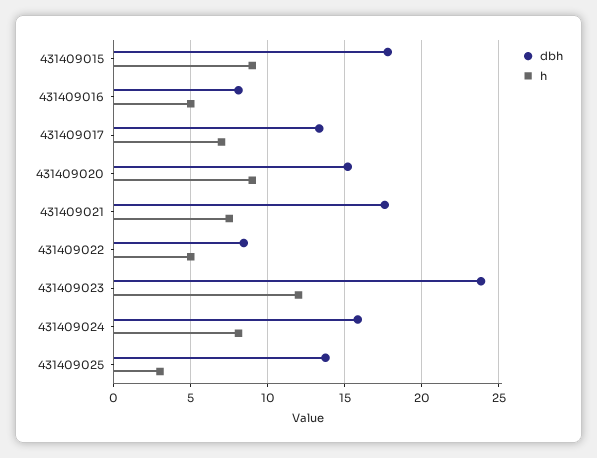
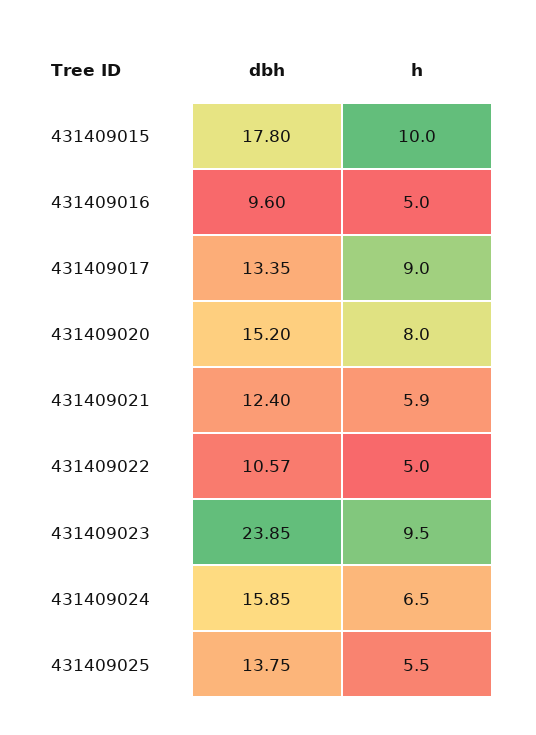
  {
    "dbh": {
      "431409015": 17.8,
-     "431409016": 8,
+     "431409016": 9.6,
      "431409017": 13.35,
      "431409020": 15.2,
-     "431409021": 17.5,
+     "431409021": 12.4,
-     "431409022": 8.5,
+     "431409022": 10.57,
      "431409023": 23.85,
      "431409024": 15.85,
      "431409025": 13.75
    },
    "h": {
-     "431409015": 9,
+     "431409015": 10,
      "431409016": 5,
-     "431409017": 7,
+     "431409017": 9,
-     "431409020": 9,
+     "431409020": 8,
-     "431409021": 7.5,
+     "431409021": 5.9,
      "431409022": 5,
-     "431409023": 12,
+     "431409023": 9.5,
-     "431409024": 8,
+     "431409024": 6.5,
-     "431409025": 3
+     "431409025": 5.5
    }
  }

